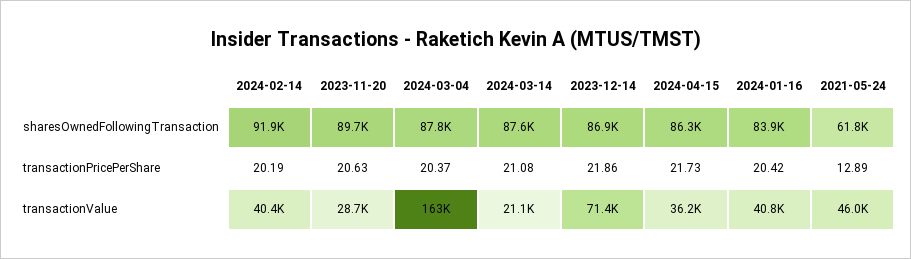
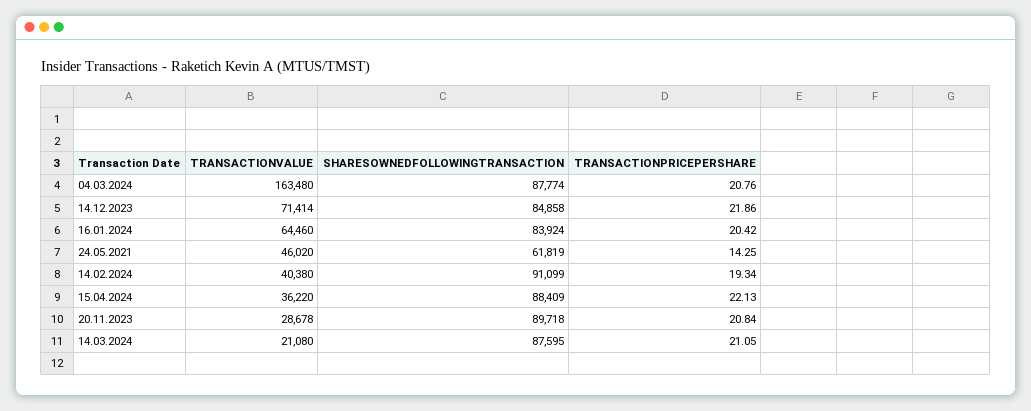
  {
    "2024-02-14": {
-     "sharesOwnedFollowingTransaction": 91900,
+     "sharesOwnedFollowingTransaction": 91099,
-     "transactionPricePerShare": 20.19,
+     "transactionPricePerShare": 19.34,
      "transactionValue": 40380
    },
    "2023-11-20": {
      "sharesOwnedFollowingTransaction": 89718,
-     "transactionPricePerShare": 20.63,
+     "transactionPricePerShare": 20.84,
      "transactionValue": 28678
    },
    "2024-03-04": {
      "sharesOwnedFollowingTransaction": 87774,
-     "transactionPricePerShare": 20.37,
+     "transactionPricePerShare": 20.76,
      "transactionValue": 163480
    },
    "2024-03-14": {
      "sharesOwnedFollowingTransaction": 87595,
-     "transactionPricePerShare": 21.08,
+     "transactionPricePerShare": 21.05,
      "transactionValue": 21080
    },
    "2023-12-14": {
-     "sharesOwnedFollowingTransaction": 86900,
+     "sharesOwnedFollowingTransaction": 84858,
      "transactionPricePerShare": 21.86,
      "transactionValue": 71414
    },
    "2024-04-15": {
-     "sharesOwnedFollowingTransaction": 86300,
+     "sharesOwnedFollowingTransaction": 88409,
-     "transactionPricePerShare": 21.73,
+     "transactionPricePerShare": 22.13,
      "transactionValue": 36220
    },
    "2024-01-16": {
      "sharesOwnedFollowingTransaction": 83924,
      "transactionPricePerShare": 20.42,
-     "transactionValue": 40800
+     "transactionValue": 64460
    },
    "2021-05-24": {
      "sharesOwnedFollowingTransaction": 61819,
-     "transactionPricePerShare": 12.89,
+     "transactionPricePerShare": 14.25,
      "transactionValue": 46020
    }
  }

